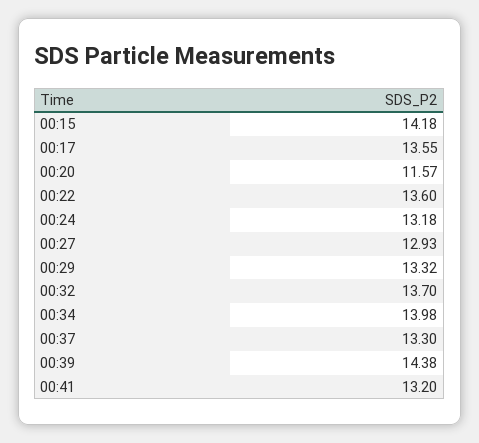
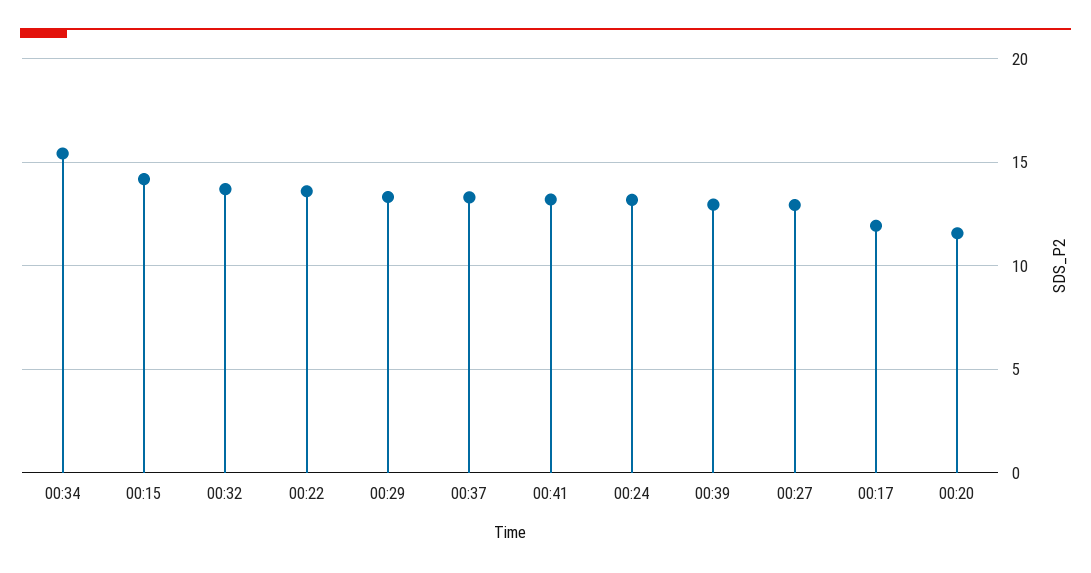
  {
    "00:15": 14.18,
-   "00:17": 13.55,
+   "00:17": 12,
    "00:20": 11.57,
    "00:22": 13.6,
    "00:24": 13.18,
    "00:27": 12.93,
    "00:29": 13.32,
    "00:32": 13.7,
-   "00:34": 13.98,
+   "00:34": 15.5,
    "00:37": 13.3,
-   "00:39": 14.38,
+   "00:39": 13,
    "00:41": 13.2
  }

